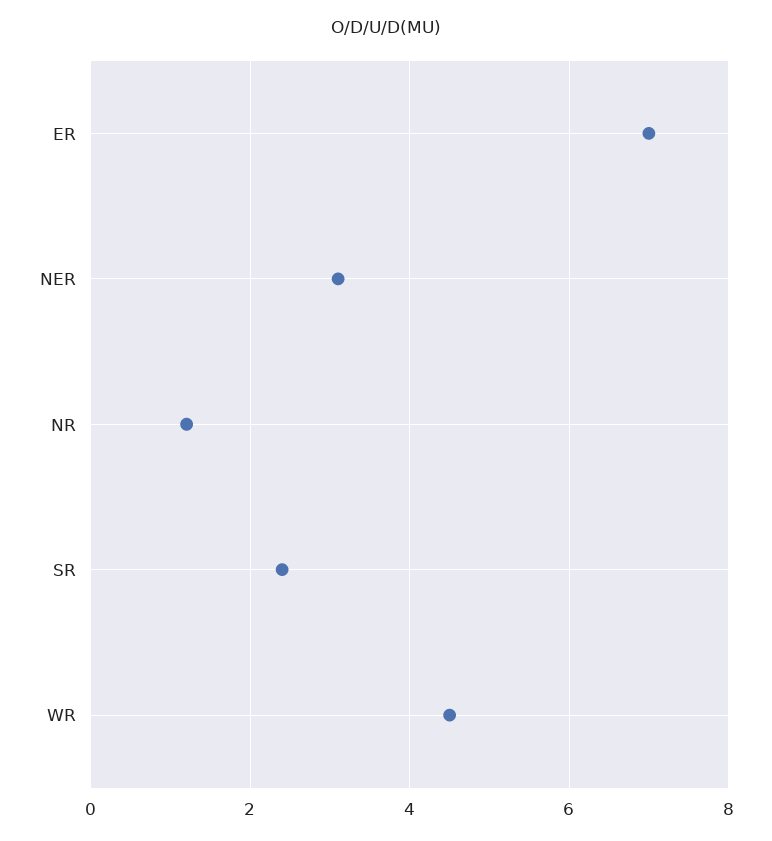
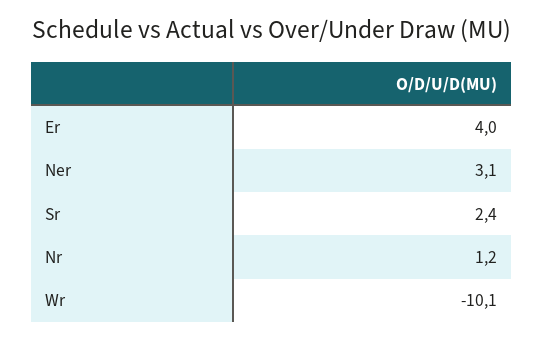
  {
-   "ER": 7,
+   "ER": 4,
    "NER": 3.1,
    "NR": 1.2,
    "SR": 2.4,
-   "WR": 4.5
+   "WR": -10.1
  }

